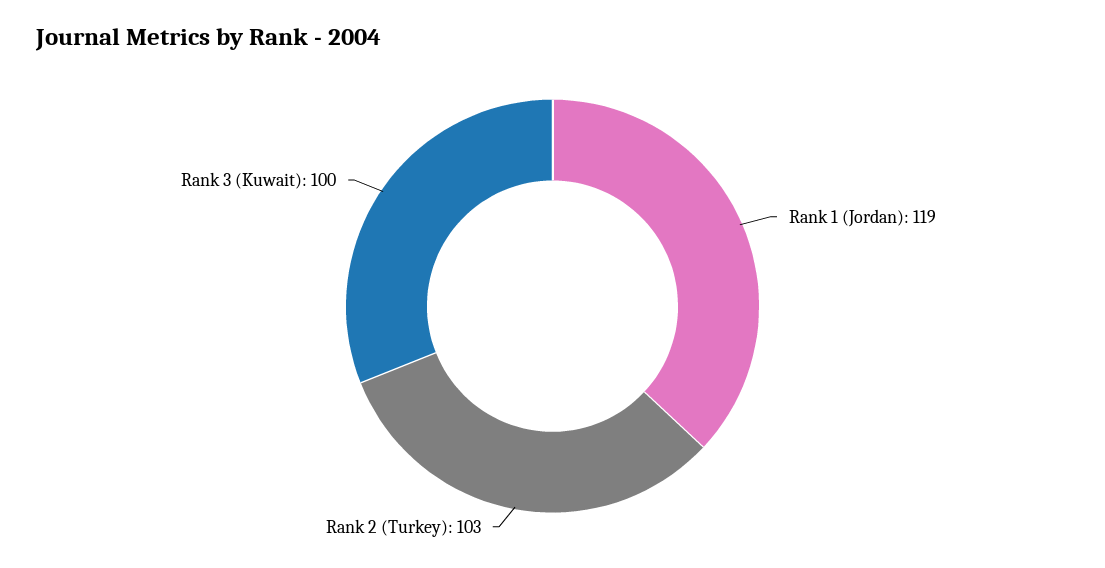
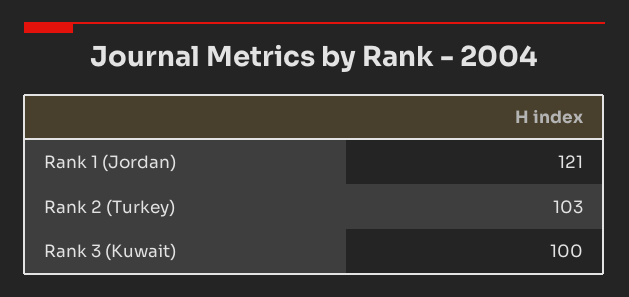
  {
-   "Rank 1 (Jordan)": 119,
+   "Rank 1 (Jordan)": 121,
    "Rank 2 (Turkey)": 103,
    "Rank 3 (Kuwait)": 100
  }

